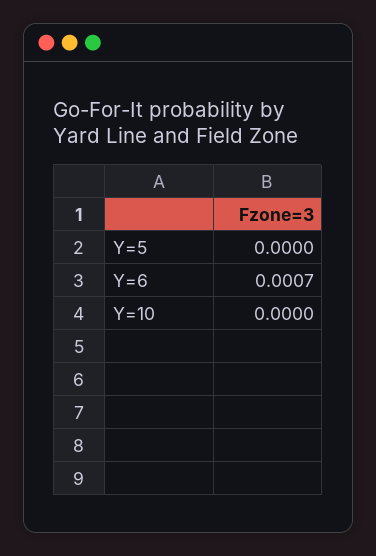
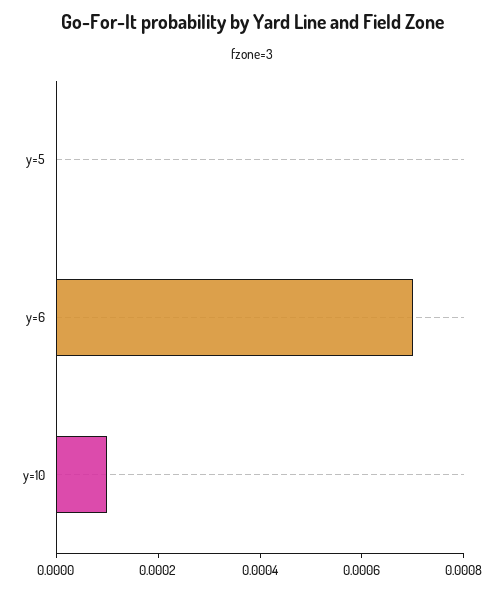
  {
    "Y=5": 0,
    "Y=6": 0.0007,
-   "Y=10": 0
+   "Y=10": 0.0001
  }

